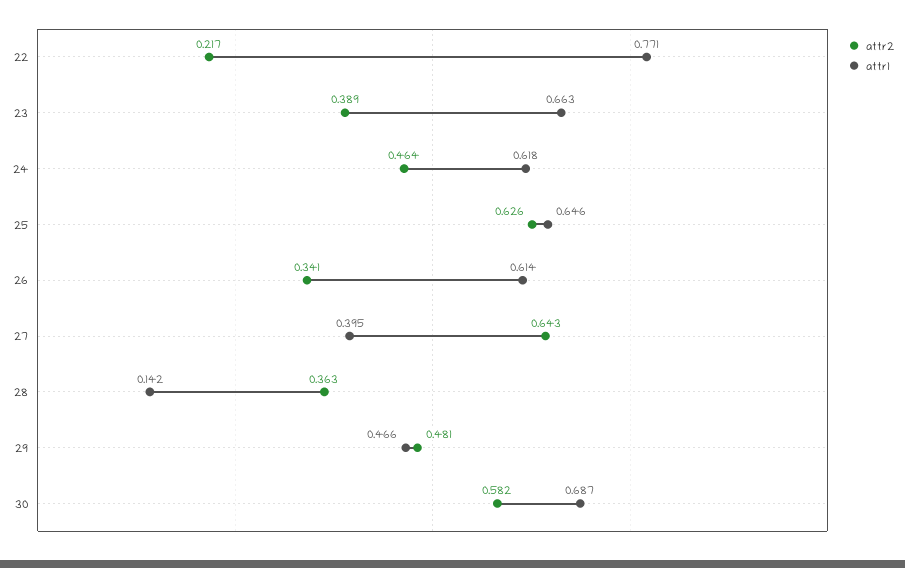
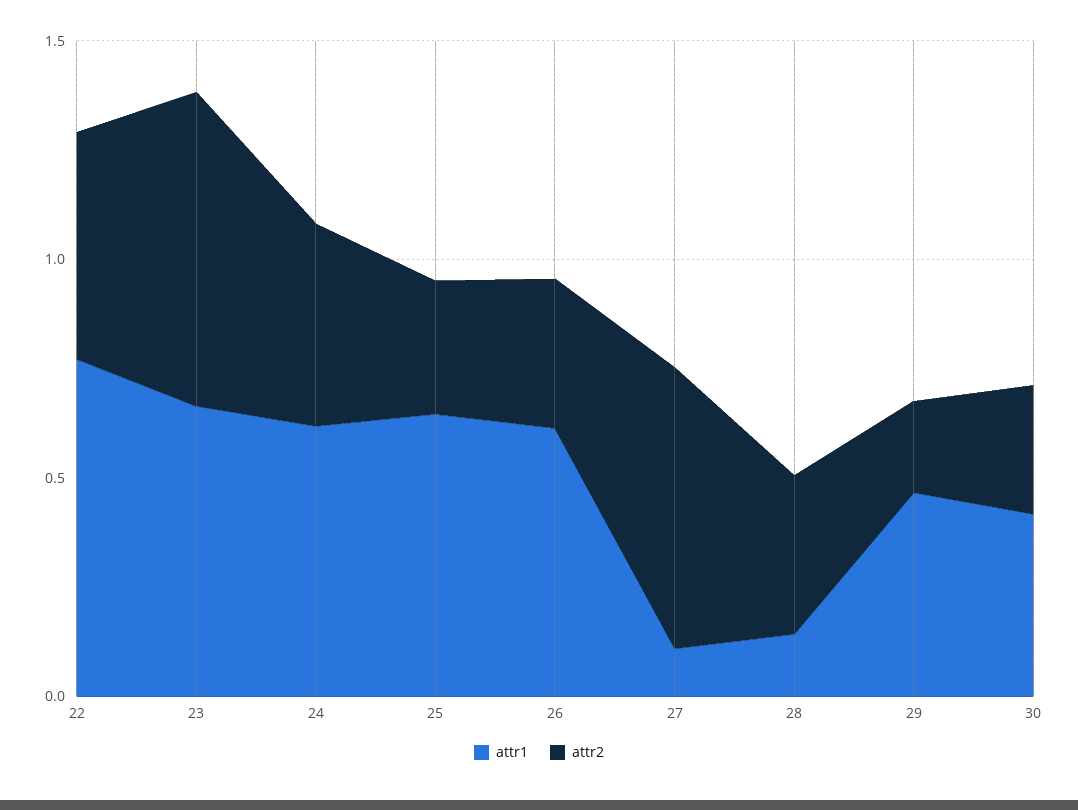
  {
    "attr2": {
-     "22": 0.217,
+     "22": 0.5,
-     "23": 0.389,
+     "23": 0.7,
      "24": 0.464,
-     "25": 0.626,
+     "25": 0.3,
      "26": 0.341,
      "27": 0.643,
      "28": 0.363,
-     "29": 0.481,
+     "29": 0.2,
-     "30": 0.582
+     "30": 0.3
    },
    "attr1": {
      "22": 0.771,
      "23": 0.663,
      "24": 0.618,
      "25": 0.646,
      "26": 0.614,
-     "27": 0.395,
+     "27": 0.1,
      "28": 0.142,
      "29": 0.466,
-     "30": 0.687
+     "30": 0.4
    }
  }

